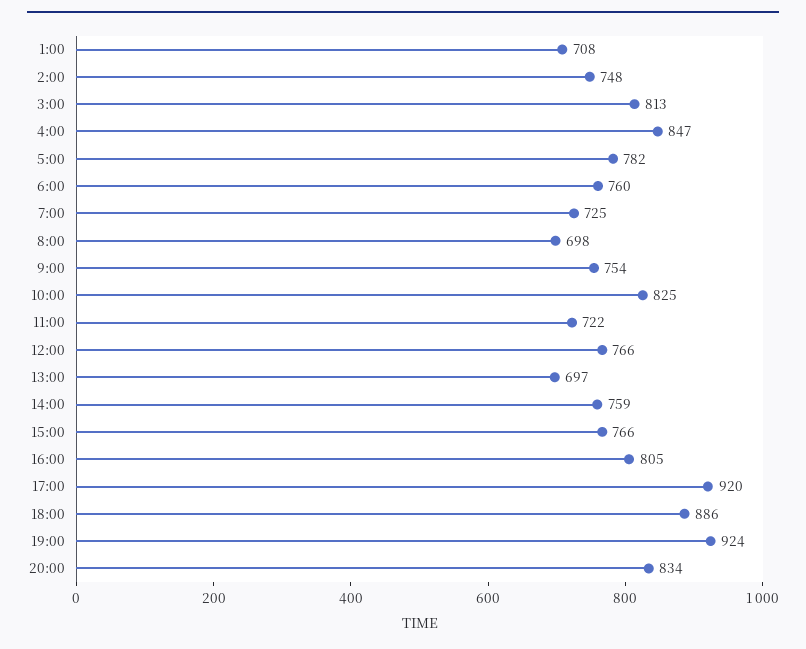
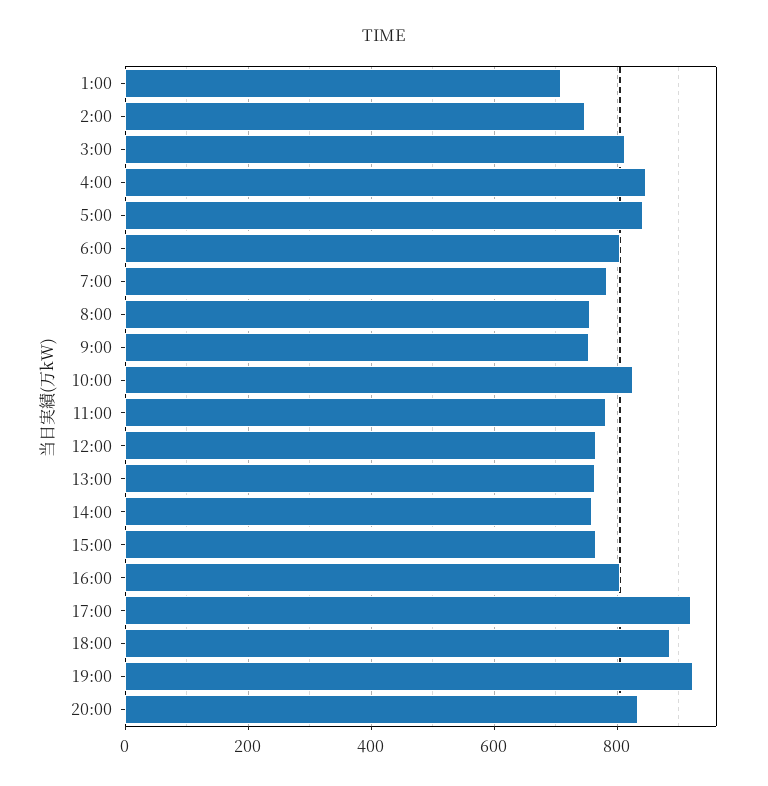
  {
    "1:00": 708,
    "2:00": 748,
    "3:00": 813,
    "4:00": 847,
-   "5:00": 782,
+   "5:00": 840,
-   "6:00": 760,
+   "6:00": 800,
-   "7:00": 725,
+   "7:00": 780,
-   "8:00": 698,
+   "8:00": 760,
    "9:00": 754,
    "10:00": 825,
-   "11:00": 722,
+   "11:00": 780,
    "12:00": 766,
-   "13:00": 697,
+   "13:00": 760,
    "14:00": 759,
    "15:00": 766,
    "16:00": 805,
    "17:00": 920,
    "18:00": 886,
    "19:00": 924,
    "20:00": 834
  }

